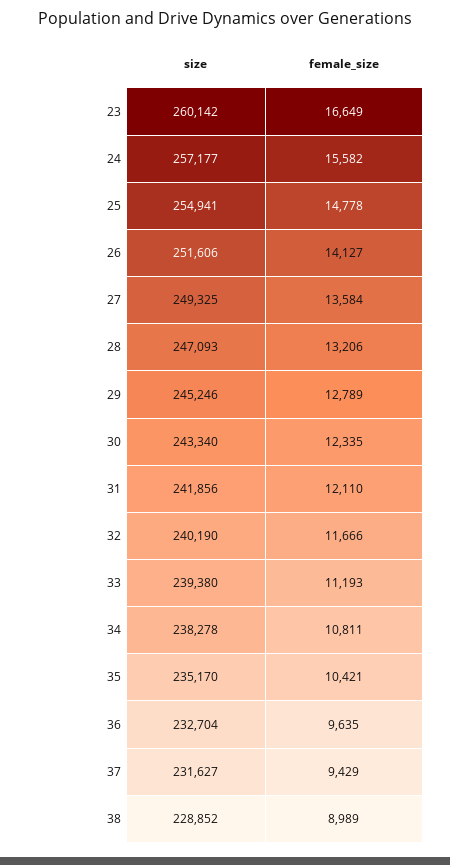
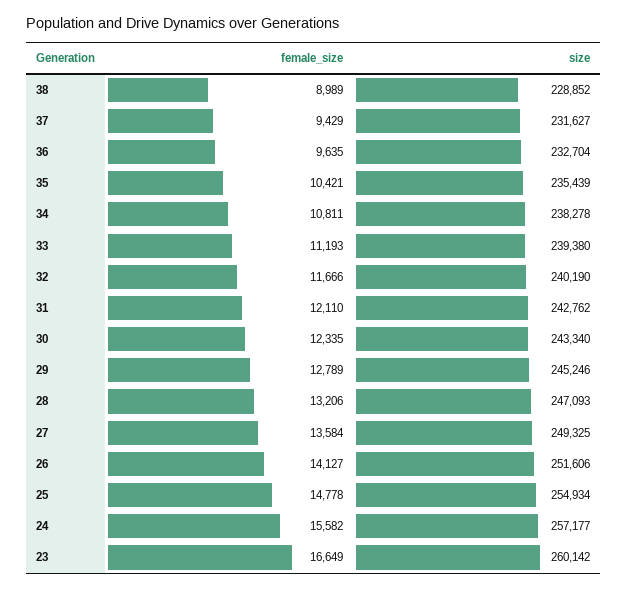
  {
    "size": {
      "23": 260142,
      "24": 257177,
-     "25": 254941,
+     "25": 254934,
      "26": 251606,
      "27": 249325,
      "28": 247093,
      "29": 245246,
      "30": 243340,
-     "31": 241856,
+     "31": 242762,
      "32": 240190,
      "33": 239380,
      "34": 238278,
-     "35": 235170,
+     "35": 235439,
      "36": 232704,
      "37": 231627,
      "38": 228852
    },
    "female_size": {
      "23": 16649,
      "24": 15582,
      "25": 14778,
      "26": 14127,
      "27": 13584,
      "28": 13206,
      "29": 12789,
      "30": 12335,
      "31": 12110,
      "32": 11666,
      "33": 11193,
      "34": 10811,
      "35": 10421,
      "36": 9635,
      "37": 9429,
      "38": 8989
    }
  }

